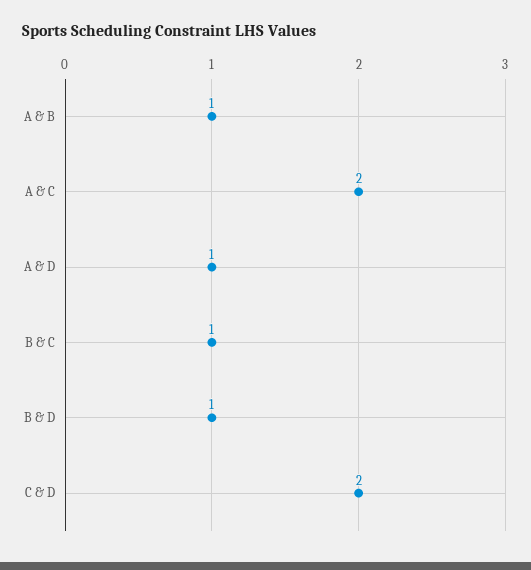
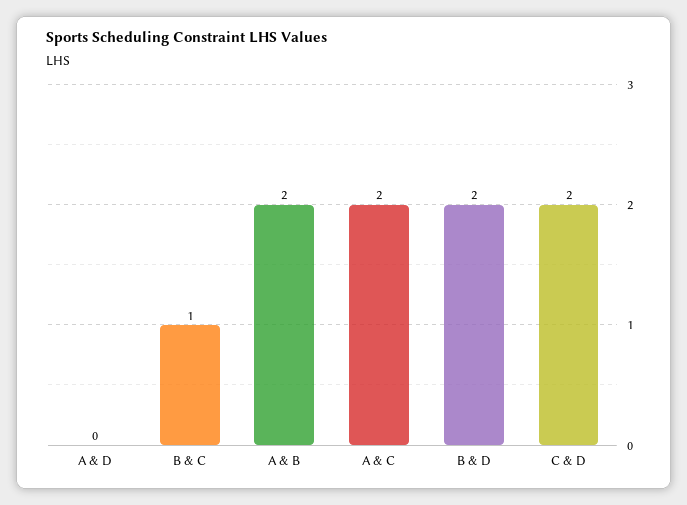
  {
-   "A & B": 1,
+   "A & B": 2,
    "A & C": 2,
-   "A & D": 1,
+   "A & D": 0,
    "B & C": 1,
-   "B & D": 1,
+   "B & D": 2,
    "C & D": 2
  }

